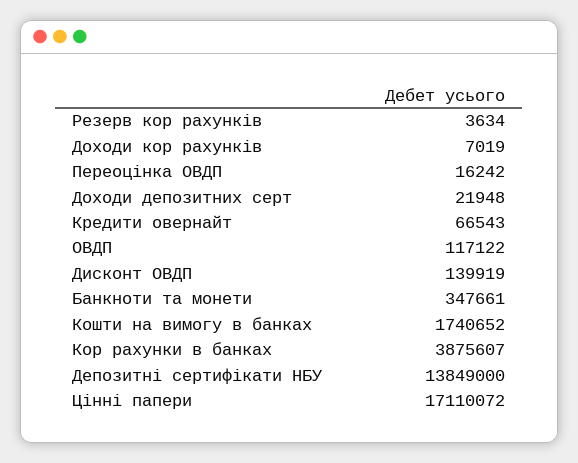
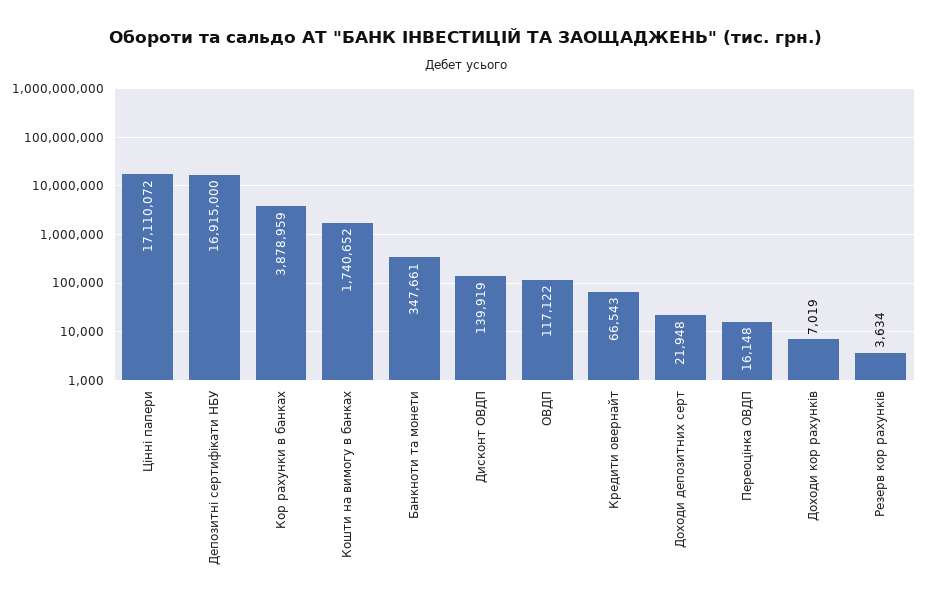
  {
    "Резерв кор рахунків": 3634,
    "Доходи кор рахунків": 7019,
-   "Переоцінка ОВДП": 16242,
+   "Переоцінка ОВДП": 16148,
    "Доходи депозитних серт": 21948,
    "Кредити овернайт": 66543,
    "ОВДП": 117122,
    "Дисконт ОВДП": 139919,
    "Банкноти та монети": 347661,
    "Кошти на вимогу в банках": 1740652,
-   "Кор рахунки в банках": 3875607,
+   "Кор рахунки в банках": 3878959,
-   "Депозитні сертифікати НБУ": 13849000,
+   "Депозитні сертифікати НБУ": 16915000,
    "Цінні папери": 17110072
  }

